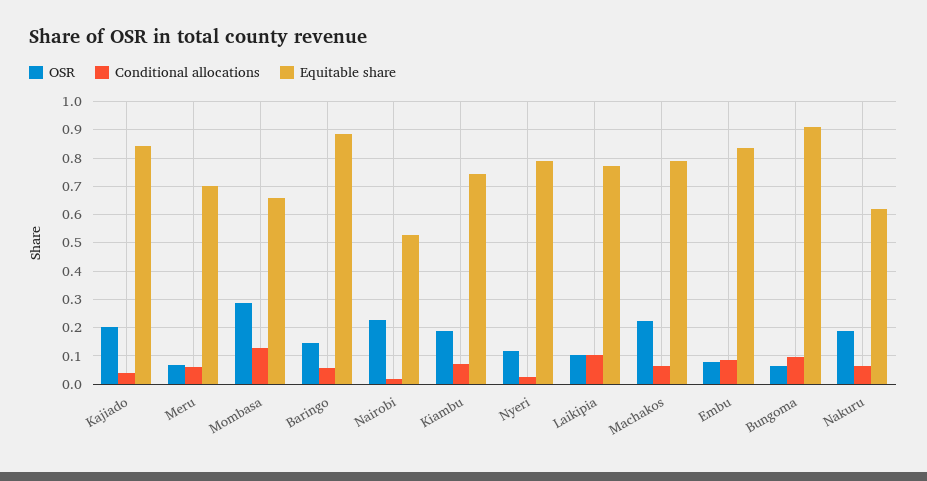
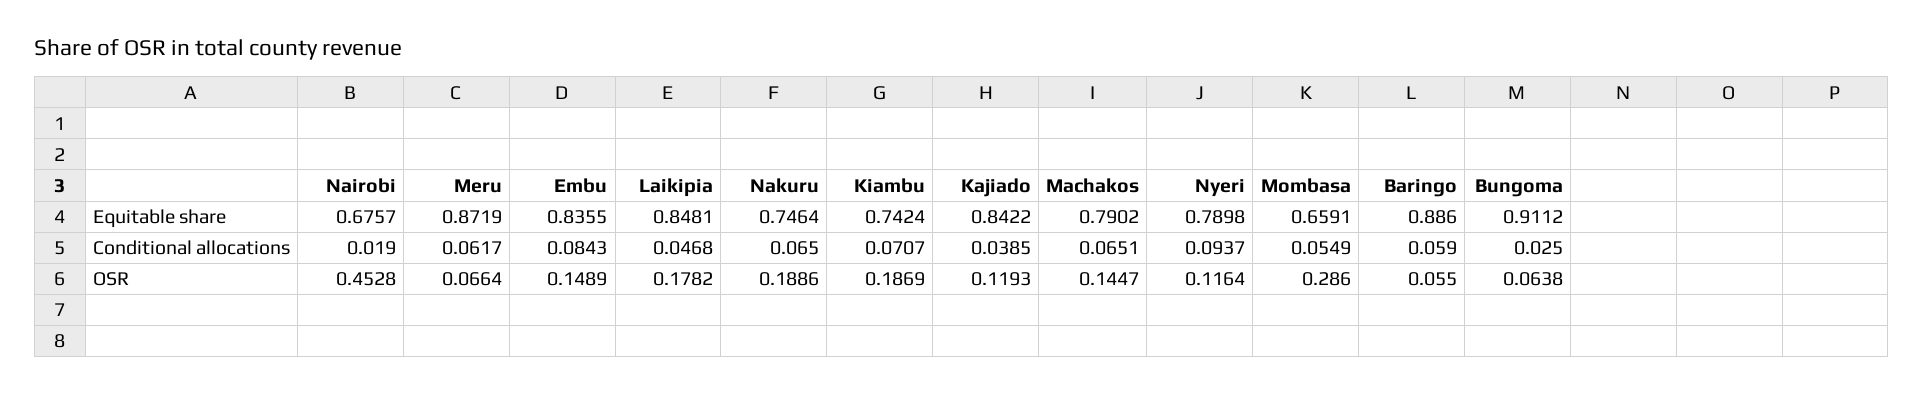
  {
    "OSR": {
-     "Kajiado": 0.2,
+     "Kajiado": 0.1193,
      "Meru": 0.0664,
      "Mombasa": 0.286,
-     "Baringo": 0.15,
+     "Baringo": 0.055,
-     "Nairobi": 0.225,
+     "Nairobi": 0.4528,
      "Kiambu": 0.1869,
      "Nyeri": 0.1164,
-     "Laikipia": 0.1,
+     "Laikipia": 0.1782,
-     "Machakos": 0.225,
+     "Machakos": 0.1447,
-     "Embu": 0.075,
+     "Embu": 0.1489,
      "Bungoma": 0.0638,
      "Nakuru": 0.1886
    },
    "Conditional allocations": {
      "Kajiado": 0.0385,
      "Meru": 0.0617,
-     "Mombasa": 0.125,
+     "Mombasa": 0.0549,
      "Baringo": 0.059,
      "Nairobi": 0.019,
      "Kiambu": 0.0707,
-     "Nyeri": 0.025,
+     "Nyeri": 0.0937,
-     "Laikipia": 0.1,
+     "Laikipia": 0.0468,
      "Machakos": 0.0651,
      "Embu": 0.0843,
-     "Bungoma": 0.1,
+     "Bungoma": 0.025,
      "Nakuru": 0.065
    },
    "Equitable share": {
      "Kajiado": 0.8422,
-     "Meru": 0.7,
+     "Meru": 0.8719,
      "Mombasa": 0.6591,
      "Baringo": 0.886,
-     "Nairobi": 0.525,
+     "Nairobi": 0.6757,
      "Kiambu": 0.7424,
      "Nyeri": 0.7898,
-     "Laikipia": 0.775,
+     "Laikipia": 0.8481,
      "Machakos": 0.7902,
      "Embu": 0.8355,
      "Bungoma": 0.9112,
-     "Nakuru": 0.625
+     "Nakuru": 0.7464
    }
  }

